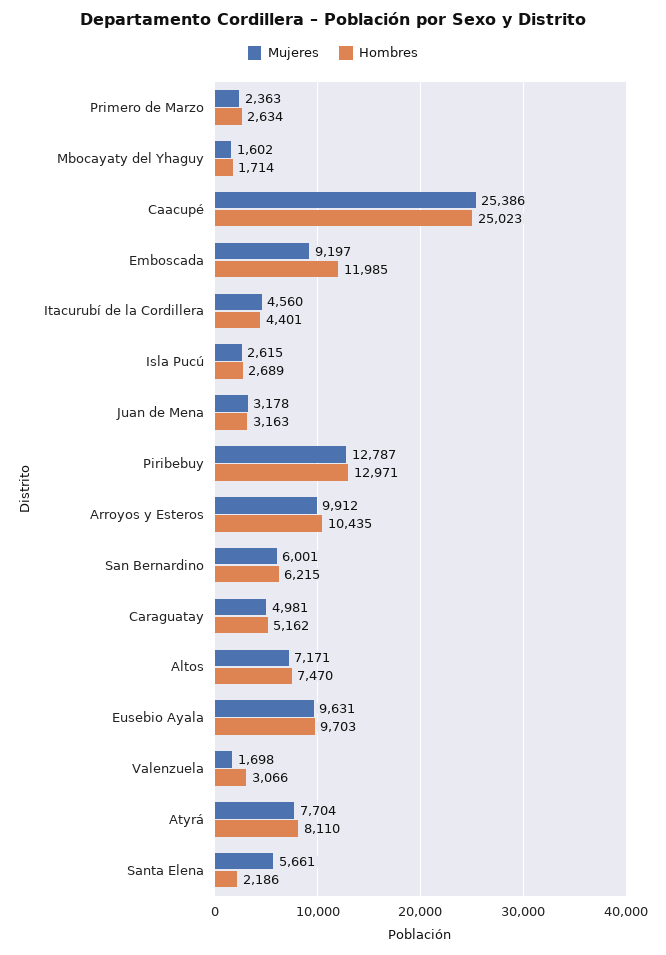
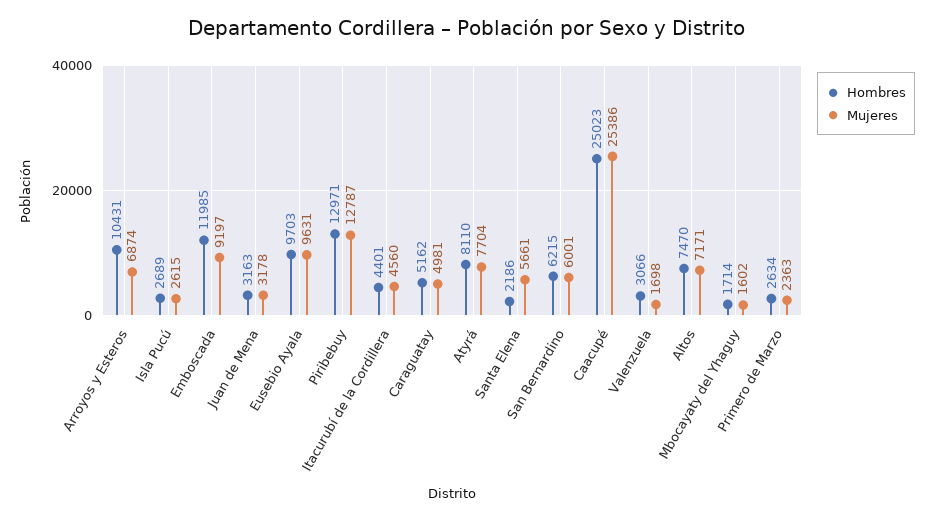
  {
    "Mujeres": {
      "Primero de Marzo": 2363,
      "Mbocayaty del Yhaguy": 1602,
      "Caacupé": 25386,
      "Emboscada": 9197,
      "Itacurubí de la Cordillera": 4560,
      "Isla Pucú": 2615,
      "Juan de Mena": 3178,
      "Piribebuy": 12787,
-     "Arroyos y Esteros": 9912,
+     "Arroyos y Esteros": 6874,
      "San Bernardino": 6001,
      "Caraguatay": 4981,
      "Altos": 7171,
      "Eusebio Ayala": 9631,
      "Valenzuela": 1698,
      "Atyrá": 7704,
      "Santa Elena": 5661
    },
    "Hombres": {
      "Primero de Marzo": 2634,
      "Mbocayaty del Yhaguy": 1714,
      "Caacupé": 25023,
      "Emboscada": 11985,
      "Itacurubí de la Cordillera": 4401,
      "Isla Pucú": 2689,
      "Juan de Mena": 3163,
      "Piribebuy": 12971,
-     "Arroyos y Esteros": 10435,
+     "Arroyos y Esteros": 10431,
      "San Bernardino": 6215,
      "Caraguatay": 5162,
      "Altos": 7470,
      "Eusebio Ayala": 9703,
      "Valenzuela": 3066,
      "Atyrá": 8110,
      "Santa Elena": 2186
    }
  }

